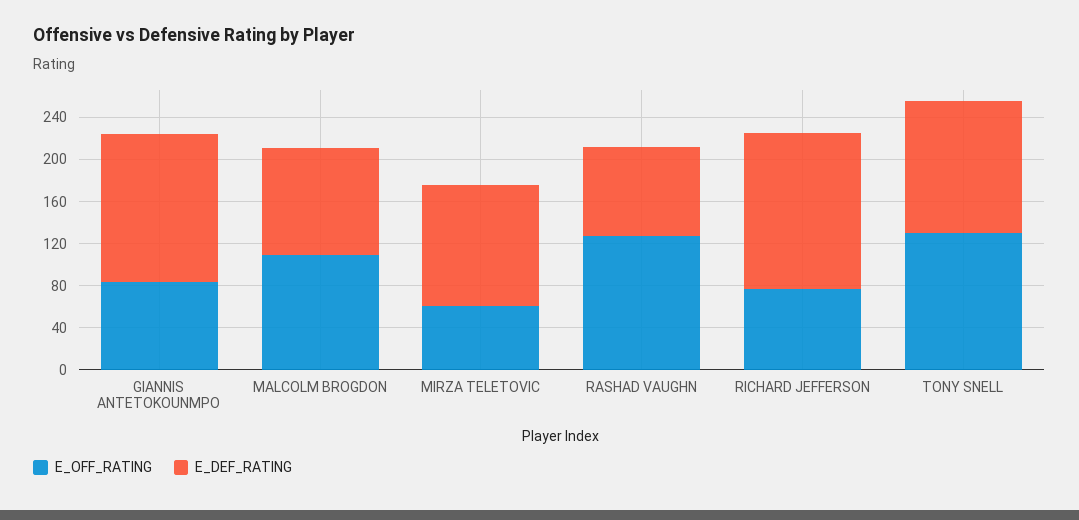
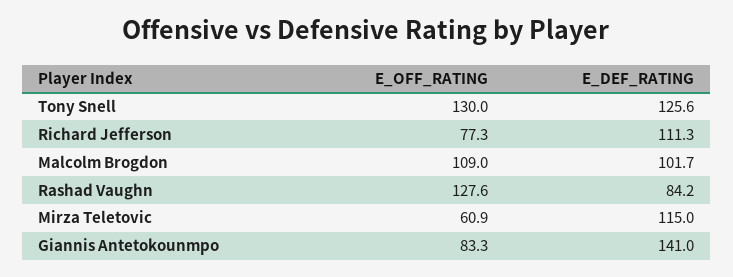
  {
    "E_OFF_RATING": {
      "GIANNIS ANTETOKOUNMPO": 83.3,
      "MALCOLM BROGDON": 109,
      "MIRZA TELETOVIC": 60.9,
      "RASHAD VAUGHN": 127.6,
      "RICHARD JEFFERSON": 77.3,
      "TONY SNELL": 130
    },
    "E_DEF_RATING": {
      "GIANNIS ANTETOKOUNMPO": 141,
      "MALCOLM BROGDON": 101.7,
      "MIRZA TELETOVIC": 115,
      "RASHAD VAUGHN": 84.2,
-     "RICHARD JEFFERSON": 150,
+     "RICHARD JEFFERSON": 111.3,
      "TONY SNELL": 125.6
    }
  }

